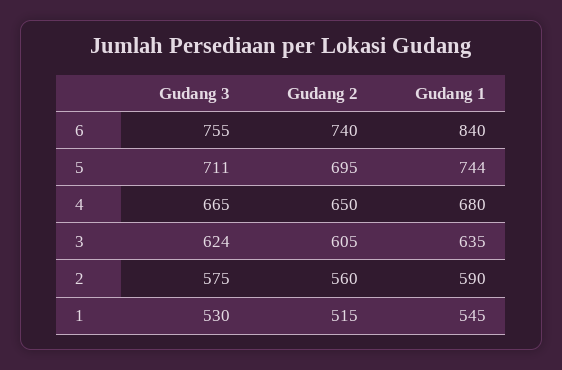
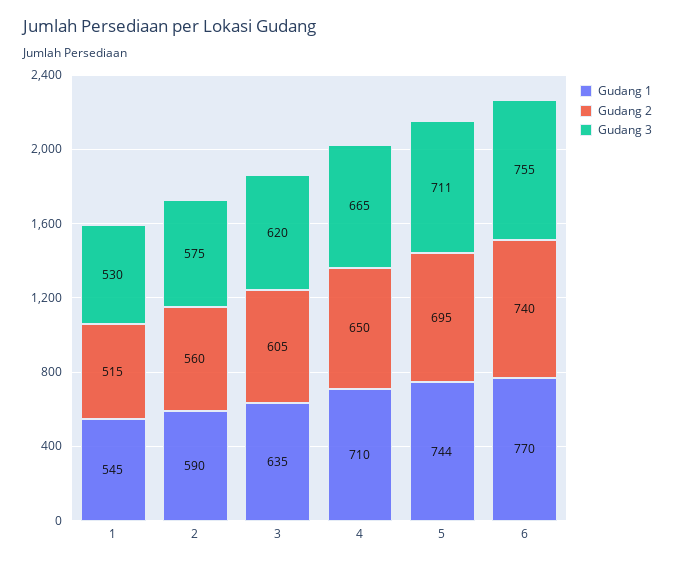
  {
    "Gudang 3": {
      "6": 755,
      "5": 711,
      "4": 665,
-     "3": 624,
+     "3": 620,
      "2": 575,
      "1": 530
    },
    "Gudang 2": {
      "6": 740,
      "5": 695,
      "4": 650,
      "3": 605,
      "2": 560,
      "1": 515
    },
    "Gudang 1": {
-     "6": 840,
+     "6": 770,
      "5": 744,
-     "4": 680,
+     "4": 710,
      "3": 635,
      "2": 590,
      "1": 545
    }
  }

